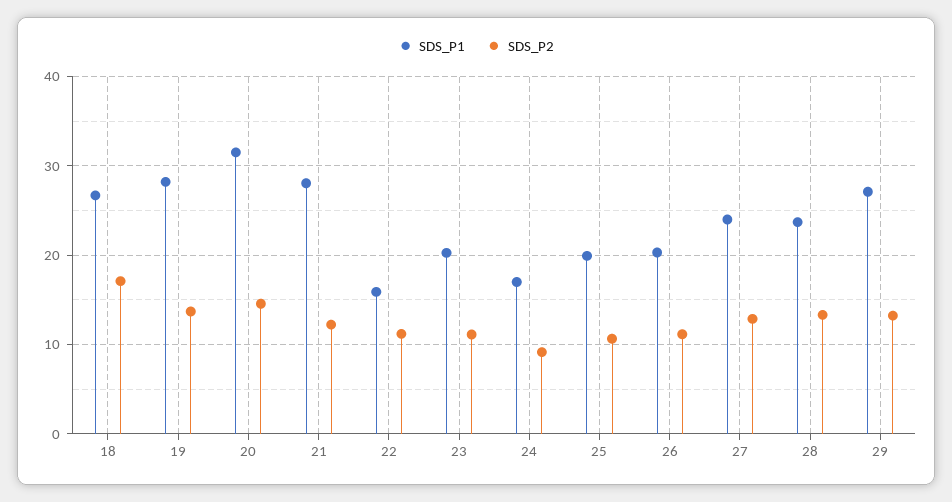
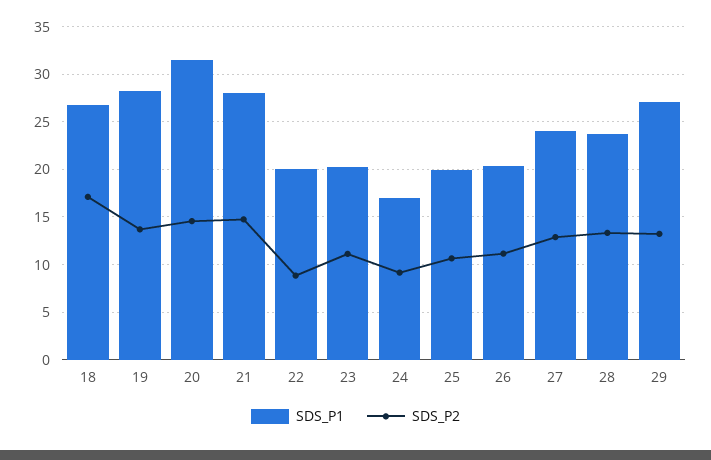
  {
    "SDS_P1": {
      "18": 27,
      "19": 28,
      "20": 32,
      "21": 28,
-     "22": 16,
+     "22": 20,
      "23": 20,
      "24": 17,
      "25": 20,
      "26": 20,
      "27": 24,
      "28": 24,
      "29": 27
    },
    "SDS_P2": {
      "18": 17,
      "19": 14,
      "20": 15,
-     "21": 12,
+     "21": 15,
-     "22": 11,
+     "22": 9,
      "23": 11,
      "24": 9,
      "25": 11,
      "26": 11,
      "27": 13,
      "28": 13,
      "29": 13
    }
  }

